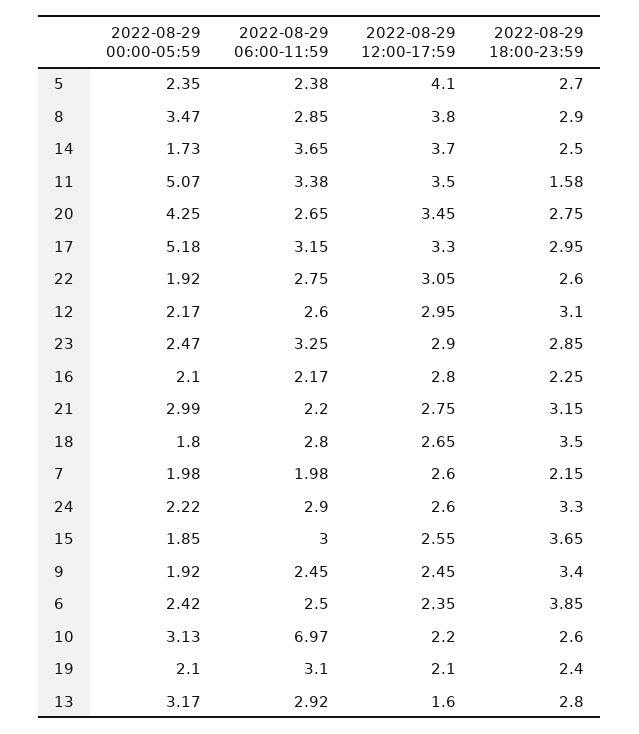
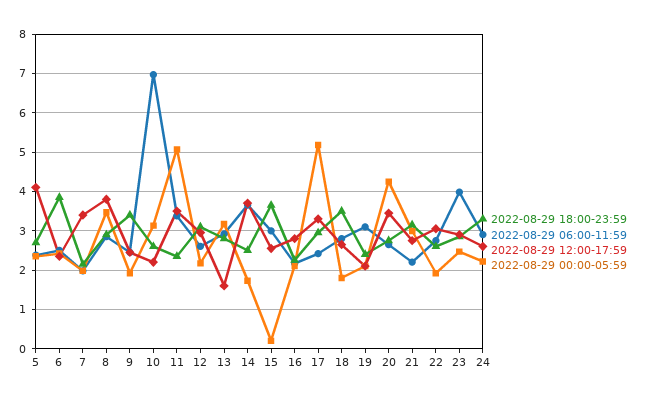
  {
    "2022-08-29 00:00-05:59": {
      "5": 2.35,
      "8": 3.47,
      "14": 1.73,
      "11": 5.07,
      "20": 4.25,
      "17": 5.18,
      "22": 1.92,
      "12": 2.17,
      "23": 2.47,
      "16": 2.1,
      "21": 2.99,
      "18": 1.8,
      "7": 1.98,
      "24": 2.22,
-     "15": 1.85,
+     "15": 0.2,
      "9": 1.92,
      "6": 2.42,
      "10": 3.13,
      "19": 2.1,
      "13": 3.17
    },
    "2022-08-29 06:00-11:59": {
      "5": 2.38,
      "8": 2.85,
      "14": 3.65,
      "11": 3.38,
      "20": 2.65,
-     "17": 3.15,
+     "17": 2.4,
      "22": 2.75,
      "12": 2.6,
-     "23": 3.25,
+     "23": 4,
      "16": 2.17,
      "21": 2.2,
      "18": 2.8,
      "7": 1.98,
      "24": 2.9,
      "15": 3,
      "9": 2.45,
      "6": 2.5,
      "10": 6.97,
      "19": 3.1,
      "13": 2.92
    },
    "2022-08-29 12:00-17:59": {
      "5": 4.1,
      "8": 3.8,
      "14": 3.7,
      "11": 3.5,
      "20": 3.45,
      "17": 3.3,
      "22": 3.05,
      "12": 2.95,
      "23": 2.9,
      "16": 2.8,
      "21": 2.75,
      "18": 2.65,
-     "7": 2.6,
+     "7": 3.4,
      "24": 2.6,
      "15": 2.55,
      "9": 2.45,
      "6": 2.35,
      "10": 2.2,
      "19": 2.1,
      "13": 1.6
    },
    "2022-08-29 18:00-23:59": {
      "5": 2.7,
      "8": 2.9,
      "14": 2.5,
-     "11": 1.58,
+     "11": 2.4,
      "20": 2.75,
      "17": 2.95,
      "22": 2.6,
      "12": 3.1,
      "23": 2.85,
      "16": 2.25,
      "21": 3.15,
      "18": 3.5,
      "7": 2.15,
      "24": 3.3,
      "15": 3.65,
      "9": 3.4,
      "6": 3.85,
      "10": 2.6,
      "19": 2.4,
      "13": 2.8
    }
  }

